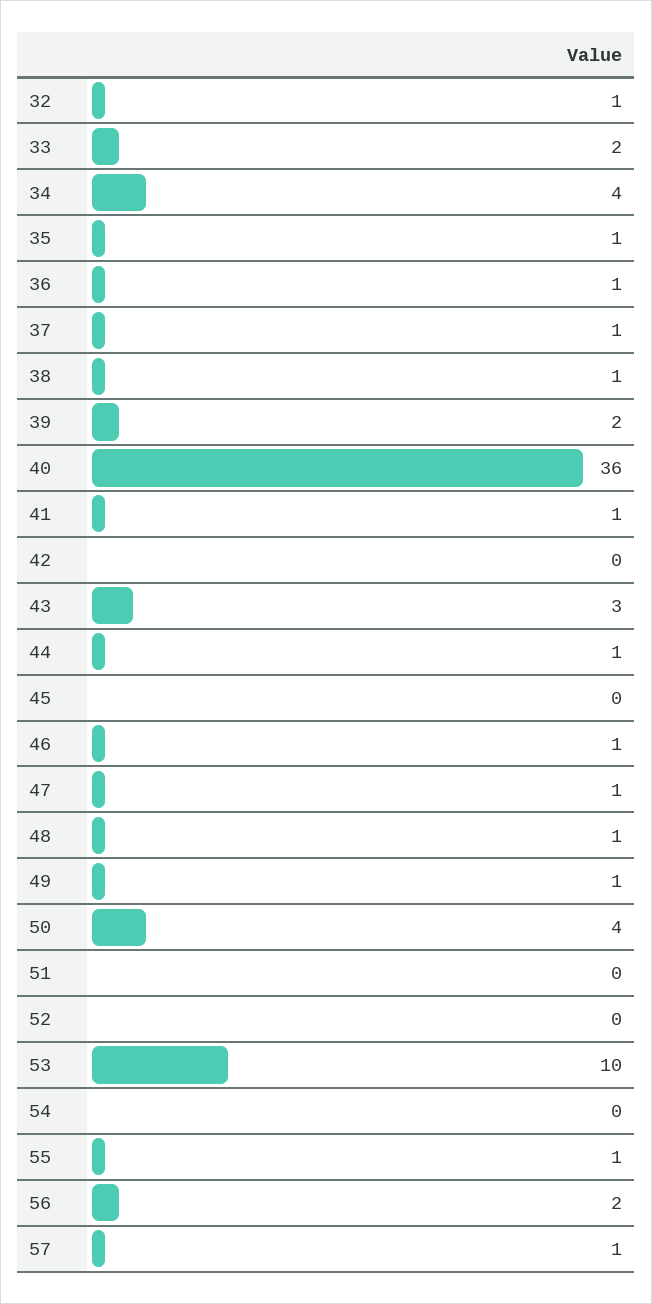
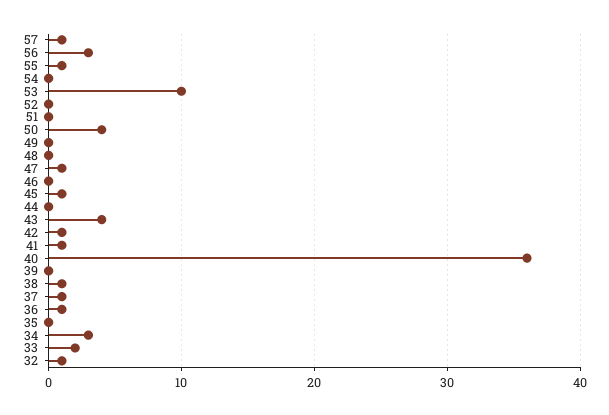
  {
    "32": 1,
    "33": 2,
-   "34": 4,
+   "34": 3,
-   "35": 1,
+   "35": 0,
    "36": 1,
    "37": 1,
    "38": 1,
-   "39": 2,
+   "39": 0,
    "40": 36,
    "41": 1,
-   "42": 0,
+   "42": 1,
-   "43": 3,
+   "43": 4,
-   "44": 1,
+   "44": 0,
-   "45": 0,
+   "45": 1,
-   "46": 1,
+   "46": 0,
    "47": 1,
-   "48": 1,
+   "48": 0,
-   "49": 1,
+   "49": 0,
    "50": 4,
    "51": 0,
    "52": 0,
    "53": 10,
    "54": 0,
    "55": 1,
-   "56": 2,
+   "56": 3,
    "57": 1
  }

